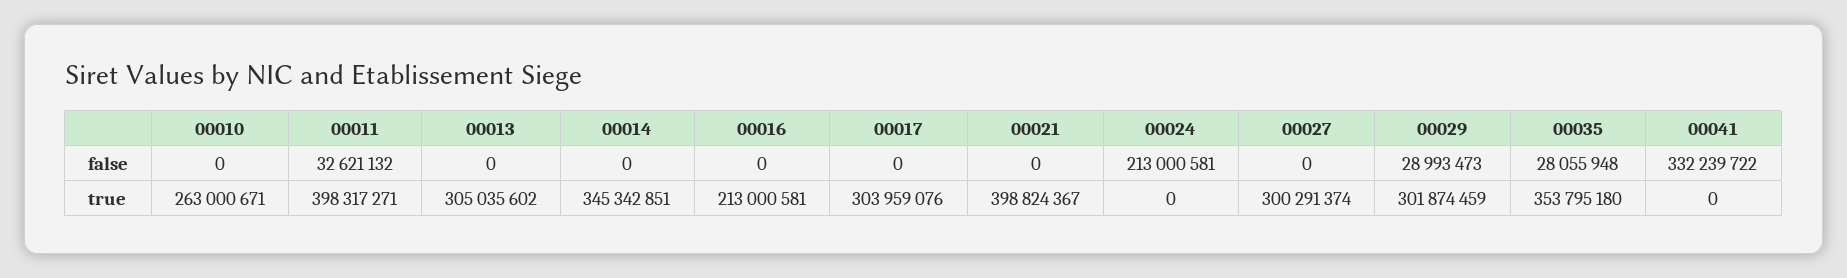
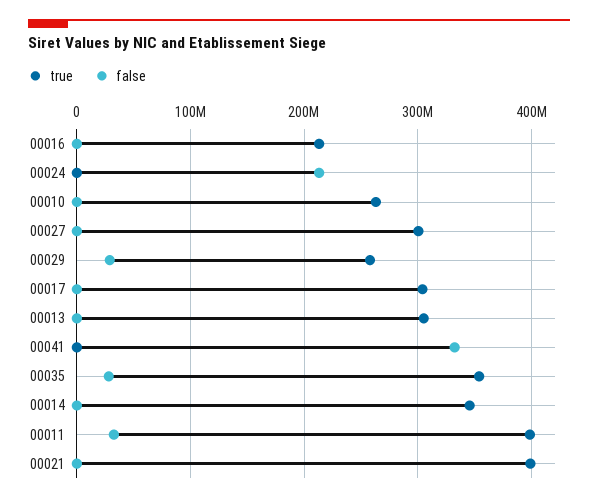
  {
    "false": {
      "00010": 0,
      "00011": 32621132,
      "00013": 0,
      "00014": 0,
      "00016": 0,
      "00017": 0,
      "00021": 0,
      "00024": 213000581,
      "00027": 0,
      "00029": 28993473,
      "00035": 28055948,
      "00041": 332239722
    },
    "true": {
      "00010": 263000671,
      "00011": 398317271,
      "00013": 305035602,
      "00014": 345342851,
      "00016": 213000581,
      "00017": 303959076,
      "00021": 398824367,
      "00024": 0,
      "00027": 300291374,
-     "00029": 301874459,
+     "00029": 260000000,
      "00035": 353795180,
      "00041": 0
    }
  }

